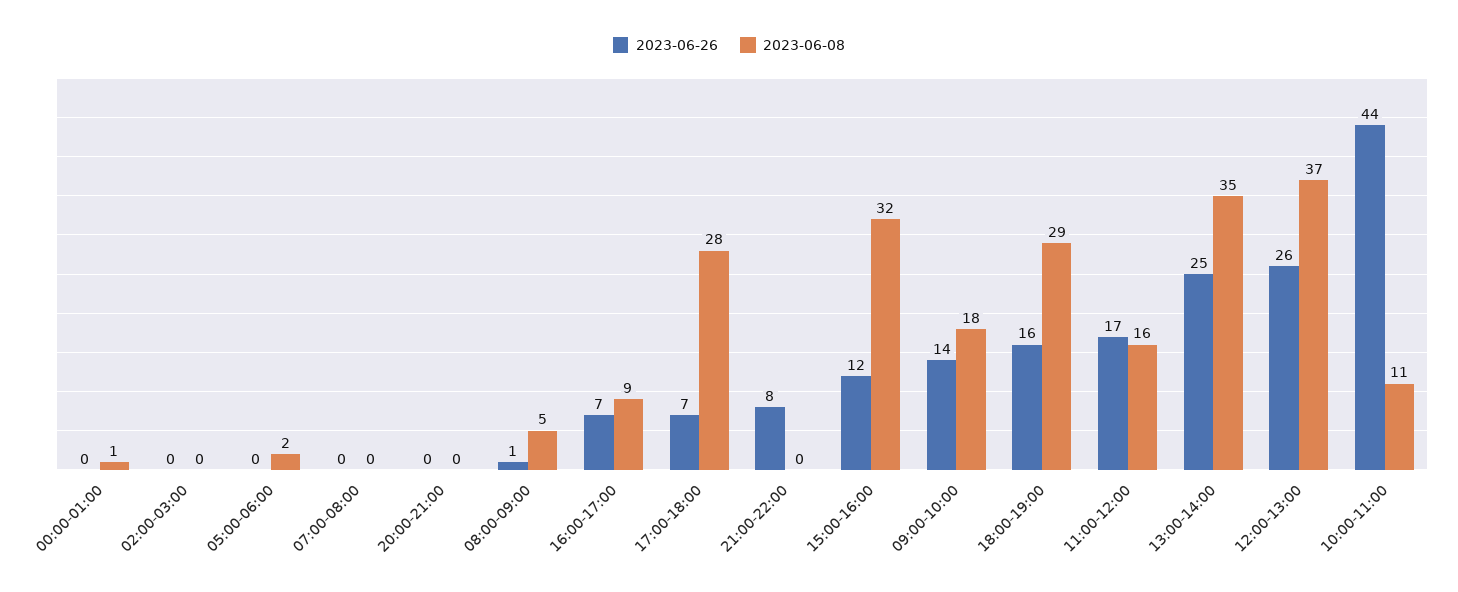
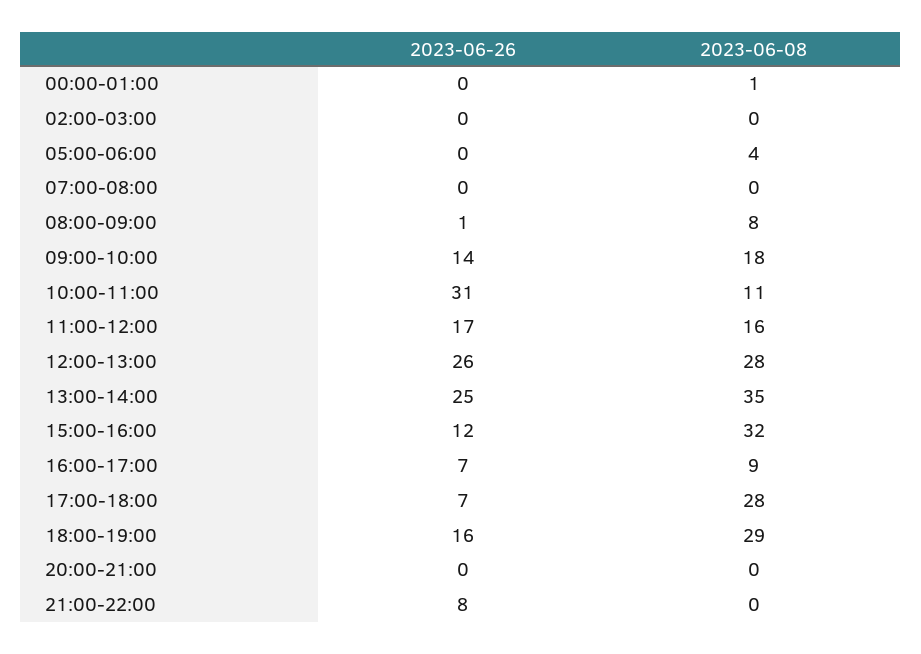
  {
    "2023-06-26": {
      "00:00-01:00": 0,
      "02:00-03:00": 0,
      "05:00-06:00": 0,
      "07:00-08:00": 0,
      "20:00-21:00": 0,
      "08:00-09:00": 1,
      "16:00-17:00": 7,
      "17:00-18:00": 7,
      "21:00-22:00": 8,
      "15:00-16:00": 12,
      "09:00-10:00": 14,
      "18:00-19:00": 16,
      "11:00-12:00": 17,
      "13:00-14:00": 25,
      "12:00-13:00": 26,
-     "10:00-11:00": 44
+     "10:00-11:00": 31
    },
    "2023-06-08": {
      "00:00-01:00": 1,
      "02:00-03:00": 0,
-     "05:00-06:00": 2,
+     "05:00-06:00": 4,
      "07:00-08:00": 0,
      "20:00-21:00": 0,
-     "08:00-09:00": 5,
+     "08:00-09:00": 8,
      "16:00-17:00": 9,
      "17:00-18:00": 28,
      "21:00-22:00": 0,
      "15:00-16:00": 32,
      "09:00-10:00": 18,
      "18:00-19:00": 29,
      "11:00-12:00": 16,
      "13:00-14:00": 35,
-     "12:00-13:00": 37,
+     "12:00-13:00": 28,
      "10:00-11:00": 11
    }
  }

